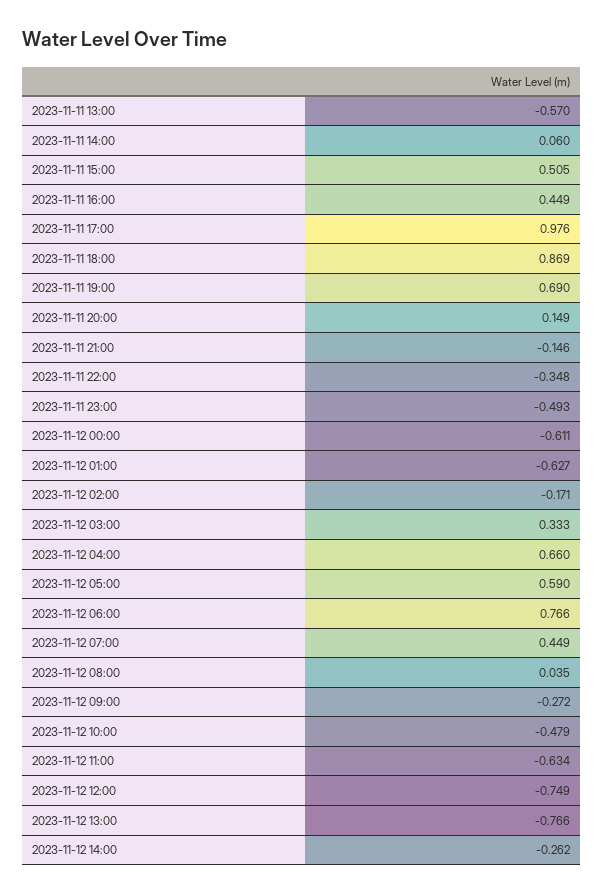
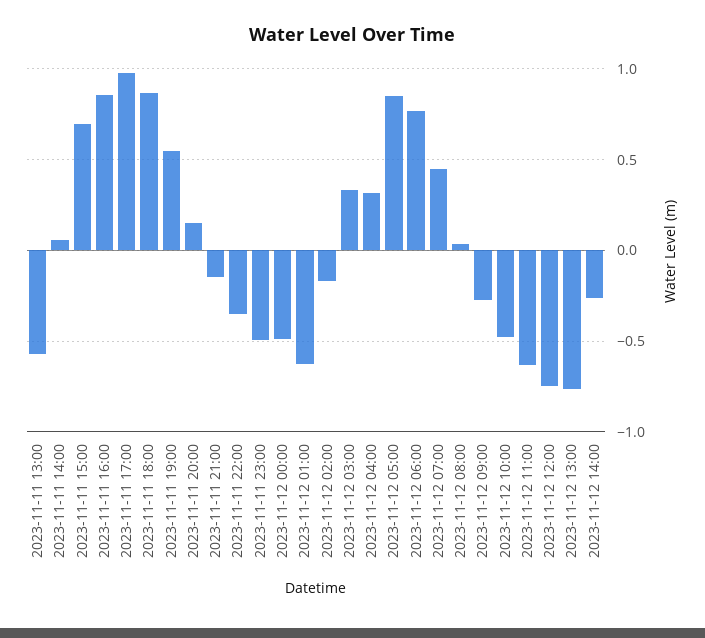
  {
    "2023-11-11 13:00": -0.57,
    "2023-11-11 14:00": 0.06,
-   "2023-11-11 15:00": 0.505,
+   "2023-11-11 15:00": 0.7,
-   "2023-11-11 16:00": 0.449,
+   "2023-11-11 16:00": 0.85,
    "2023-11-11 17:00": 0.976,
    "2023-11-11 18:00": 0.869,
-   "2023-11-11 19:00": 0.69,
+   "2023-11-11 19:00": 0.55,
    "2023-11-11 20:00": 0.149,
    "2023-11-11 21:00": -0.146,
    "2023-11-11 22:00": -0.348,
    "2023-11-11 23:00": -0.493,
-   "2023-11-12 00:00": -0.611,
+   "2023-11-12 00:00": -0.5,
    "2023-11-12 01:00": -0.627,
    "2023-11-12 02:00": -0.171,
    "2023-11-12 03:00": 0.333,
-   "2023-11-12 04:00": 0.66,
+   "2023-11-12 04:00": 0.3,
-   "2023-11-12 05:00": 0.59,
+   "2023-11-12 05:00": 0.85,
    "2023-11-12 06:00": 0.766,
    "2023-11-12 07:00": 0.449,
    "2023-11-12 08:00": 0.035,
    "2023-11-12 09:00": -0.272,
    "2023-11-12 10:00": -0.479,
    "2023-11-12 11:00": -0.634,
    "2023-11-12 12:00": -0.749,
    "2023-11-12 13:00": -0.766,
    "2023-11-12 14:00": -0.262
  }

